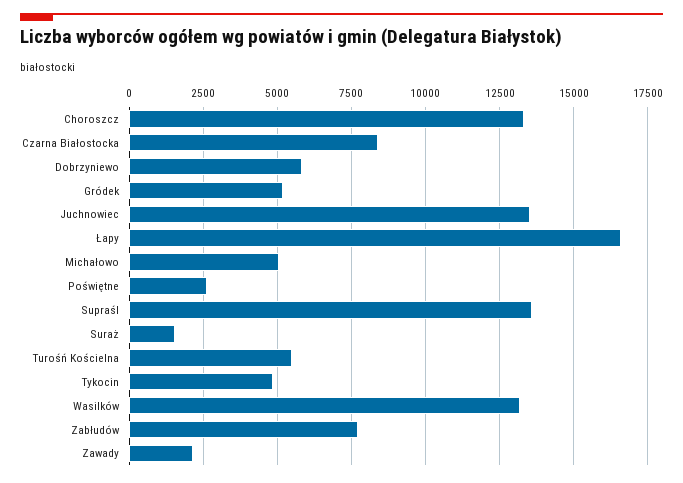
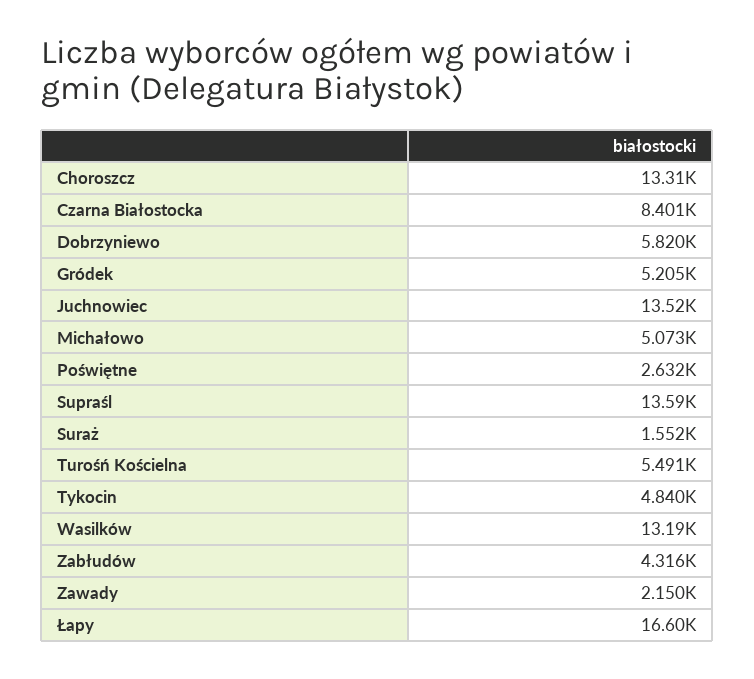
  {
    "Choroszcz": 13310,
    "Czarna Białostocka": 8401,
    "Dobrzyniewo": 5820,
    "Gródek": 5205,
    "Juchnowiec": 13520,
    "Łapy": 16600,
    "Michałowo": 5073,
    "Poświętne": 2632,
    "Supraśl": 13590,
    "Suraż": 1552,
    "Turośń Kościelna": 5491,
    "Tykocin": 4840,
    "Wasilków": 13190,
-   "Zabłudów": 7750,
+   "Zabłudów": 4316,
    "Zawady": 2150
  }

